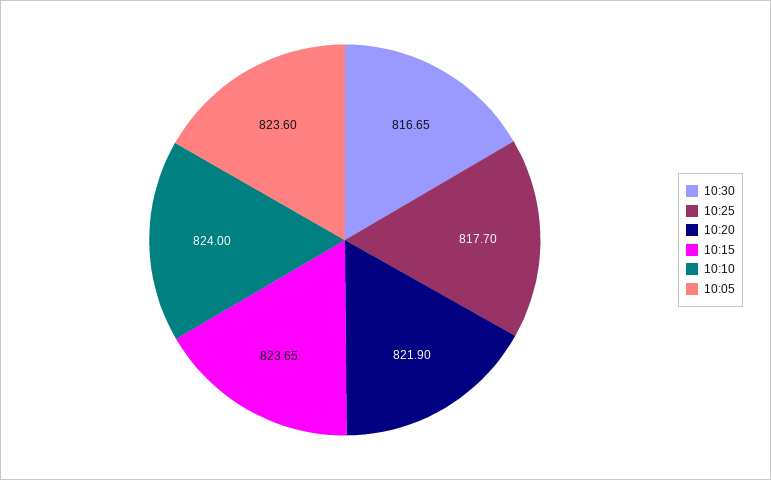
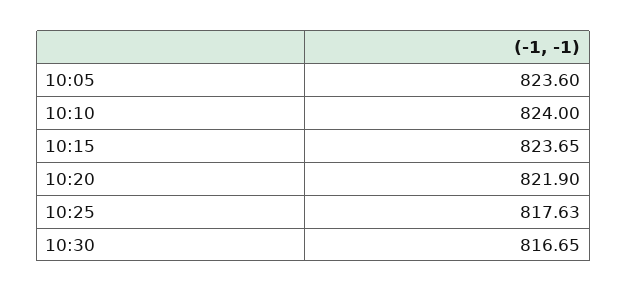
  {
    "10:30": 816.65,
-   "10:25": 817.7,
+   "10:25": 817.63,
    "10:20": 821.9,
    "10:15": 823.65,
    "10:10": 824,
    "10:05": 823.6
  }

